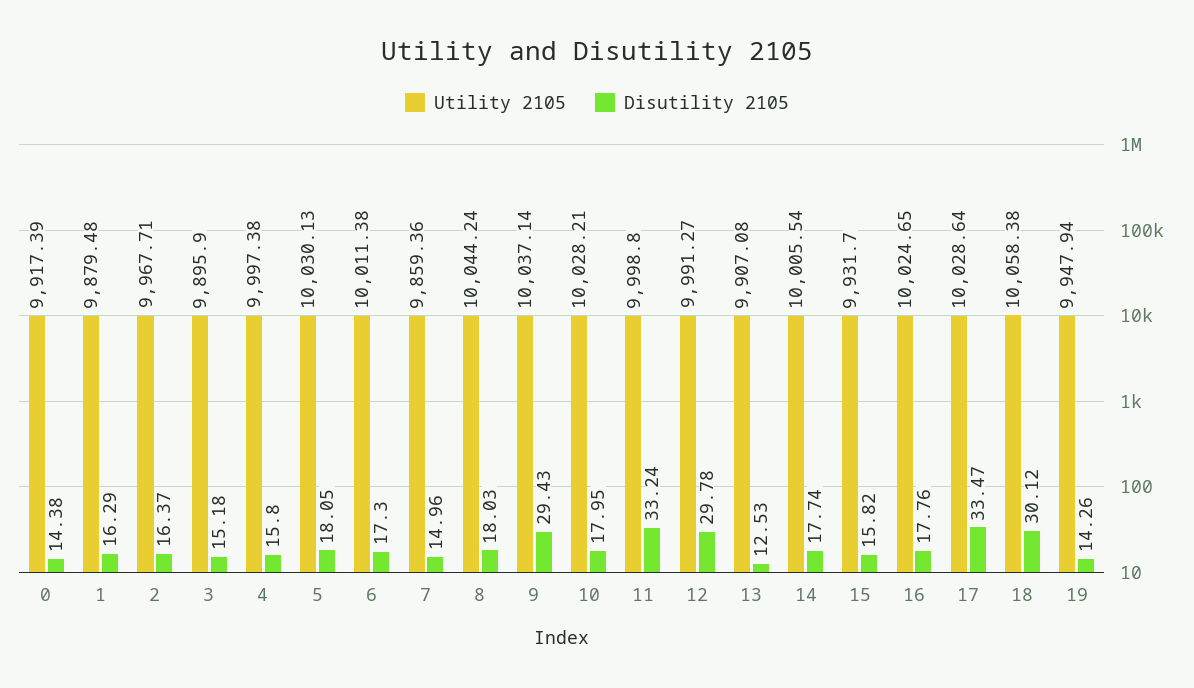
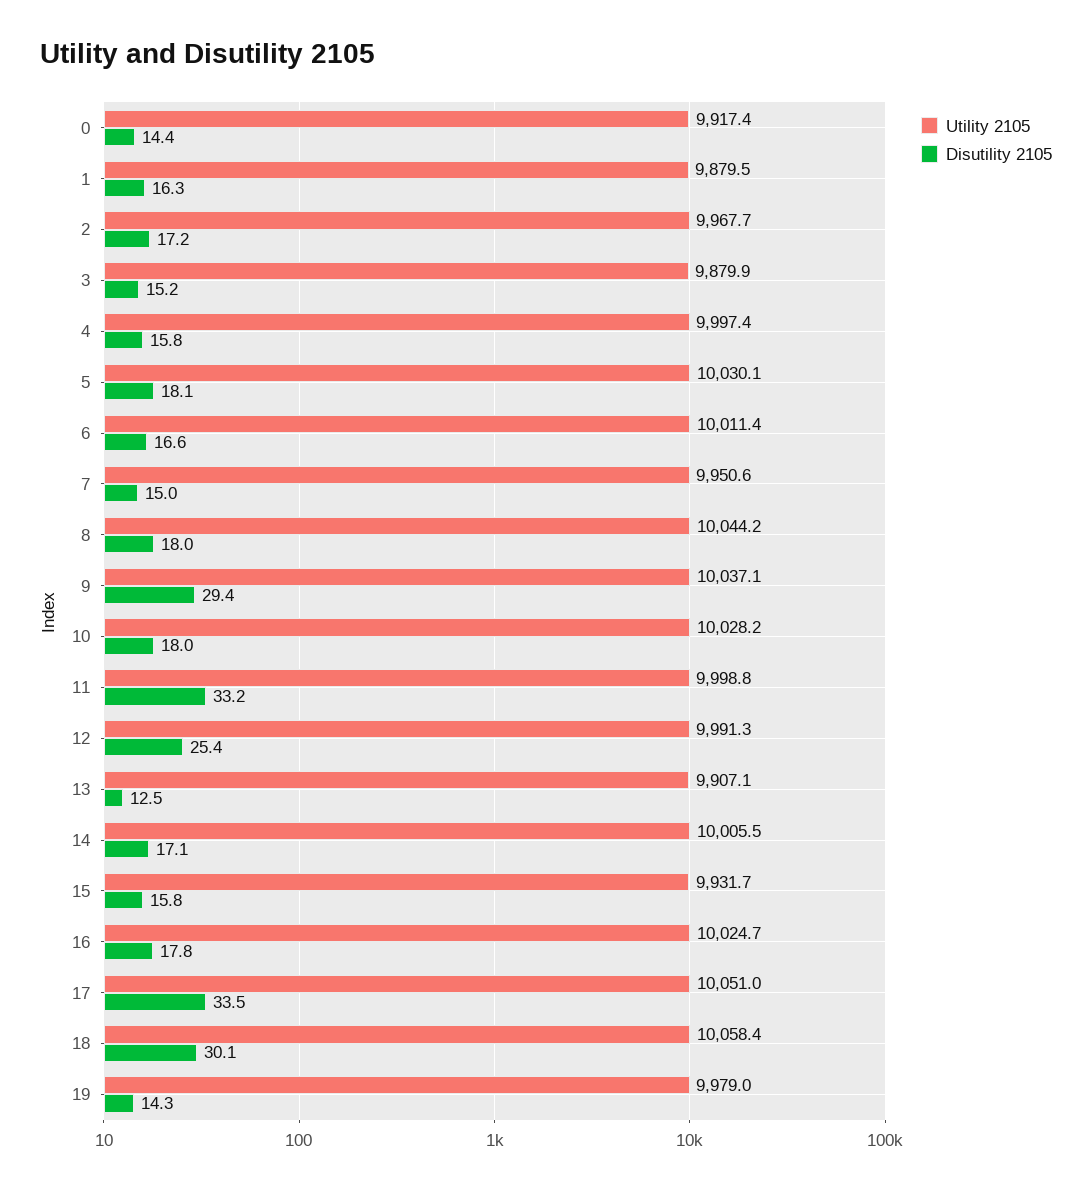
  {
    "Utility 2105": {
      "0": 9917.39,
      "1": 9879.48,
      "2": 9967.71,
-     "3": 9895.9,
+     "3": 9879.9,
      "4": 9997.38,
      "5": 10030.13,
      "6": 10011.38,
-     "7": 9859.36,
+     "7": 9950.6,
      "8": 10044.24,
      "9": 10037.14,
      "10": 10028.21,
      "11": 9998.8,
      "12": 9991.27,
      "13": 9907.08,
      "14": 10005.54,
      "15": 9931.7,
      "16": 10024.65,
-     "17": 10028.64,
+     "17": 10051,
      "18": 10058.38,
-     "19": 9947.94
+     "19": 9979
    },
    "Disutility 2105": {
      "0": 14.38,
      "1": 16.29,
-     "2": 16.37,
+     "2": 17.2,
      "3": 15.18,
      "4": 15.8,
      "5": 18.05,
-     "6": 17.3,
+     "6": 16.6,
      "7": 14.96,
      "8": 18.03,
      "9": 29.43,
      "10": 17.95,
      "11": 33.24,
-     "12": 29.78,
+     "12": 25.4,
      "13": 12.53,
-     "14": 17.74,
+     "14": 17.1,
      "15": 15.82,
      "16": 17.76,
      "17": 33.47,
      "18": 30.12,
      "19": 14.26
    }
  }

